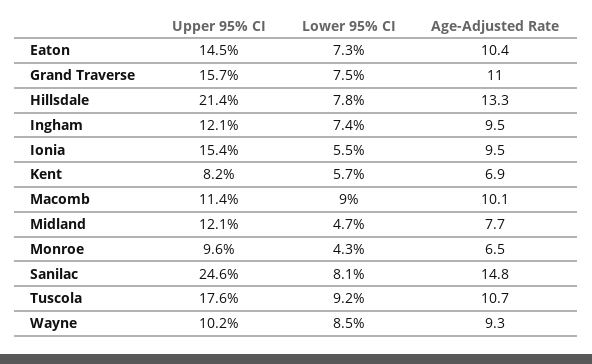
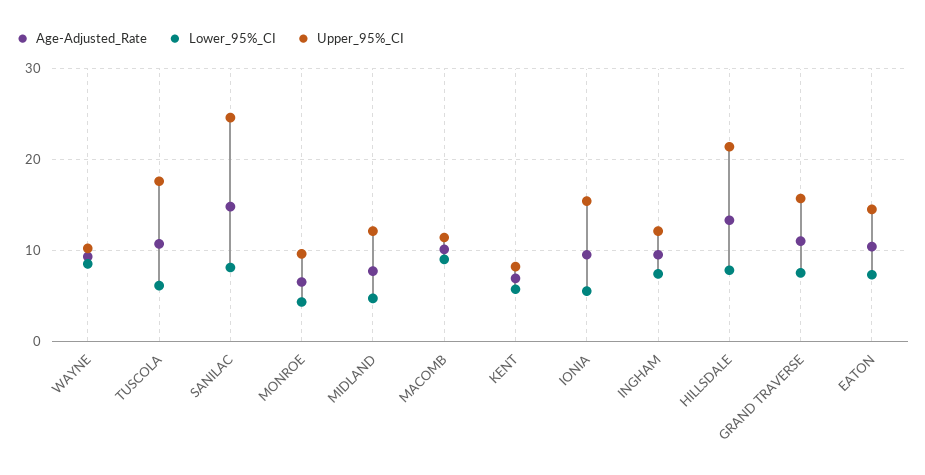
  {
    "Upper 95% CI": {
      "Eaton": 14.5,
      "Grand Traverse": 15.7,
      "Hillsdale": 21.4,
      "Ingham": 12.1,
      "Ionia": 15.4,
      "Kent": 8.2,
      "Macomb": 11.4,
      "Midland": 12.1,
      "Monroe": 9.6,
      "Sanilac": 24.6,
      "Tuscola": 17.6,
      "Wayne": 10.2
    },
    "Lower 95% CI": {
      "Eaton": 7.3,
      "Grand Traverse": 7.5,
      "Hillsdale": 7.8,
      "Ingham": 7.4,
      "Ionia": 5.5,
      "Kent": 5.7,
      "Macomb": 9,
      "Midland": 4.7,
      "Monroe": 4.3,
      "Sanilac": 8.1,
-     "Tuscola": 9.2,
+     "Tuscola": 6,
      "Wayne": 8.5
    },
    "Age-Adjusted Rate": {
      "Eaton": 10.4,
      "Grand Traverse": 11,
      "Hillsdale": 13.3,
      "Ingham": 9.5,
      "Ionia": 9.5,
      "Kent": 6.9,
      "Macomb": 10.1,
      "Midland": 7.7,
      "Monroe": 6.5,
      "Sanilac": 14.8,
      "Tuscola": 10.7,
      "Wayne": 9.3
    }
  }

